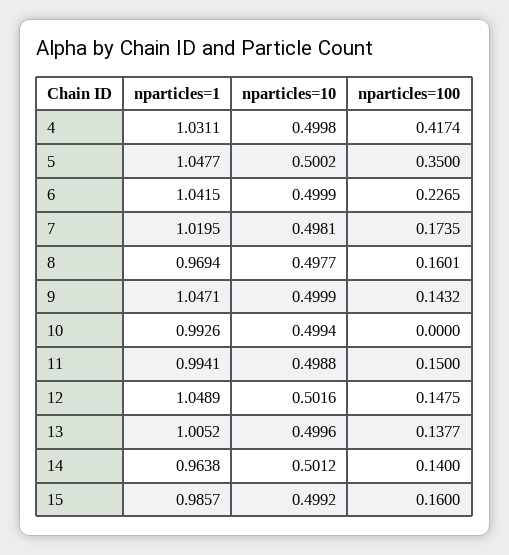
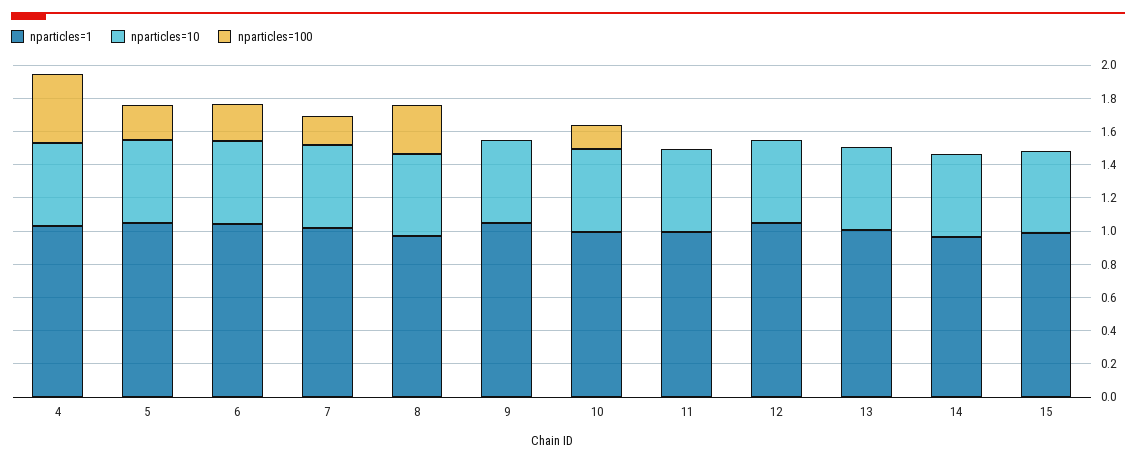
  {
    "nparticles=1": {
      "4": 1.0311,
      "5": 1.0477,
      "6": 1.0415,
      "7": 1.0195,
      "8": 0.9694,
      "9": 1.0471,
      "10": 0.9926,
      "11": 0.9941,
      "12": 1.0489,
      "13": 1.0052,
      "14": 0.9638,
      "15": 0.9857
    },
    "nparticles=10": {
      "4": 0.4998,
      "5": 0.5002,
      "6": 0.4999,
      "7": 0.4981,
      "8": 0.4977,
      "9": 0.4999,
      "10": 0.4994,
      "11": 0.4988,
      "12": 0.5016,
      "13": 0.4996,
      "14": 0.5012,
      "15": 0.4992
    },
    "nparticles=100": {
      "4": 0.4174,
-     "5": 0.35,
+     "5": 0.2,
      "6": 0.2265,
      "7": 0.1735,
-     "8": 0.1601,
+     "8": 0.3,
-     "9": 0.1432,
+     "9": 0,
-     "10": 0,
+     "10": 0.15,
-     "11": 0.15,
+     "11": 0,
-     "12": 0.1475,
+     "12": 0,
-     "13": 0.1377,
+     "13": 0,
-     "14": 0.14,
+     "14": 0,
-     "15": 0.16
+     "15": 0
    }
  }

